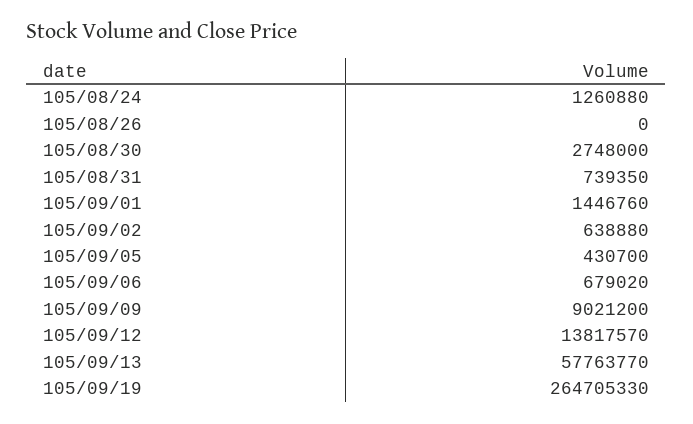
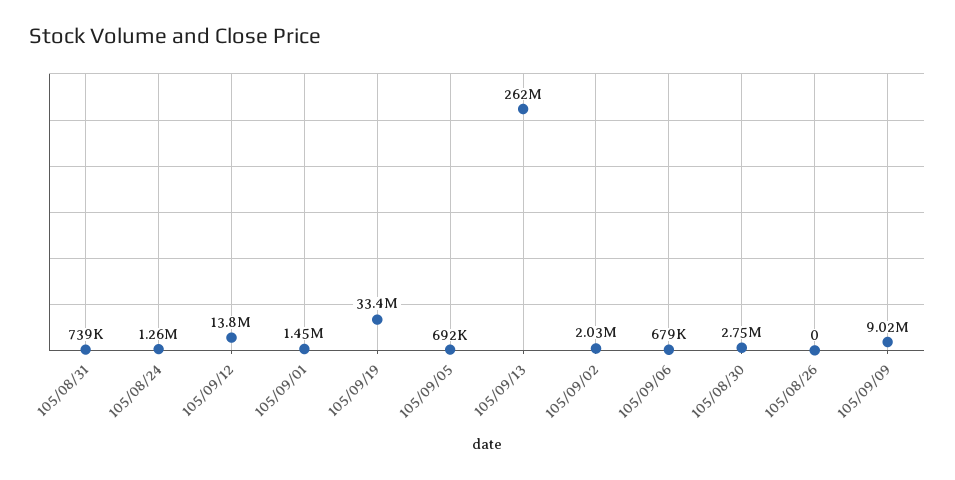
  {
    "105/08/24": 1260880,
    "105/08/26": 0,
    "105/08/30": 2748000,
    "105/08/31": 739350,
    "105/09/01": 1446760,
-   "105/09/02": 638880,
+   "105/09/02": 2030000,
-   "105/09/05": 430700,
+   "105/09/05": 692000,
    "105/09/06": 679020,
    "105/09/09": 9021200,
    "105/09/12": 13817570,
-   "105/09/13": 57763770,
+   "105/09/13": 262000000,
-   "105/09/19": 264705330
+   "105/09/19": 33400000
  }

